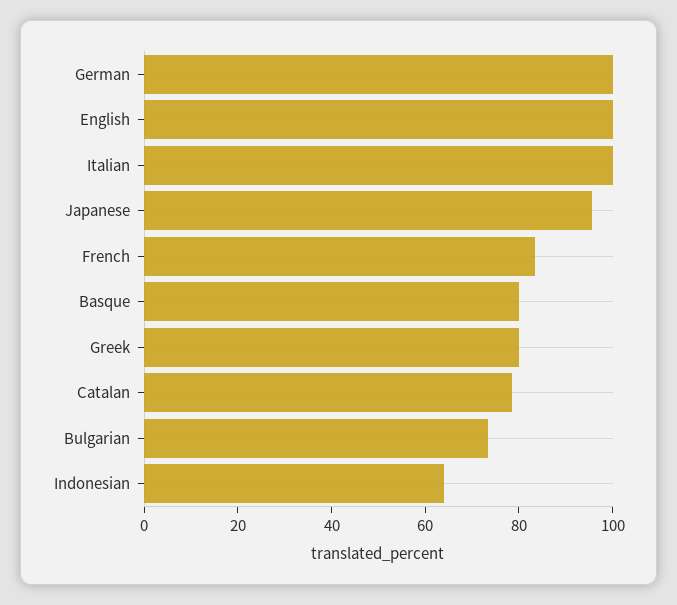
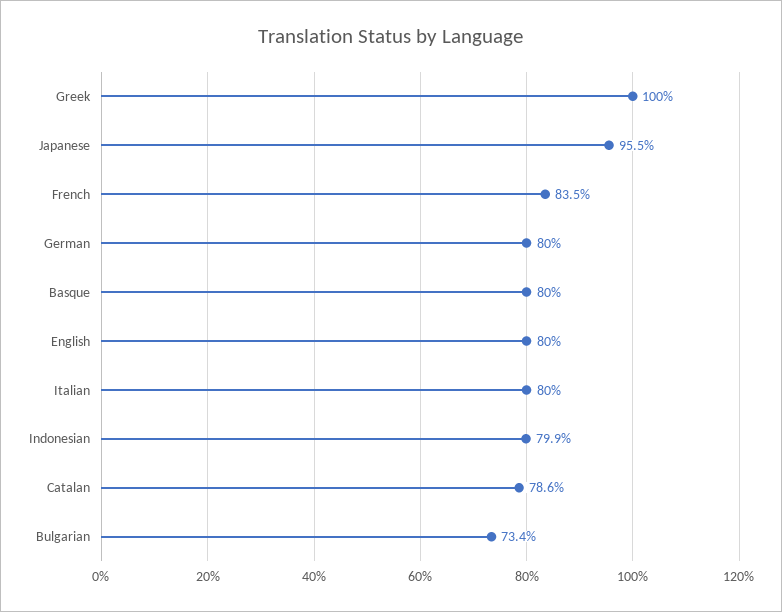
  {
-   "German": 100,
+   "German": 80,
-   "English": 100,
+   "English": 80,
-   "Italian": 100,
+   "Italian": 80,
    "Japanese": 95.5,
    "French": 83.5,
    "Basque": 80,
-   "Greek": 80,
+   "Greek": 100,
    "Catalan": 78.6,
    "Bulgarian": 73.4,
-   "Indonesian": 65
+   "Indonesian": 79.9
  }

